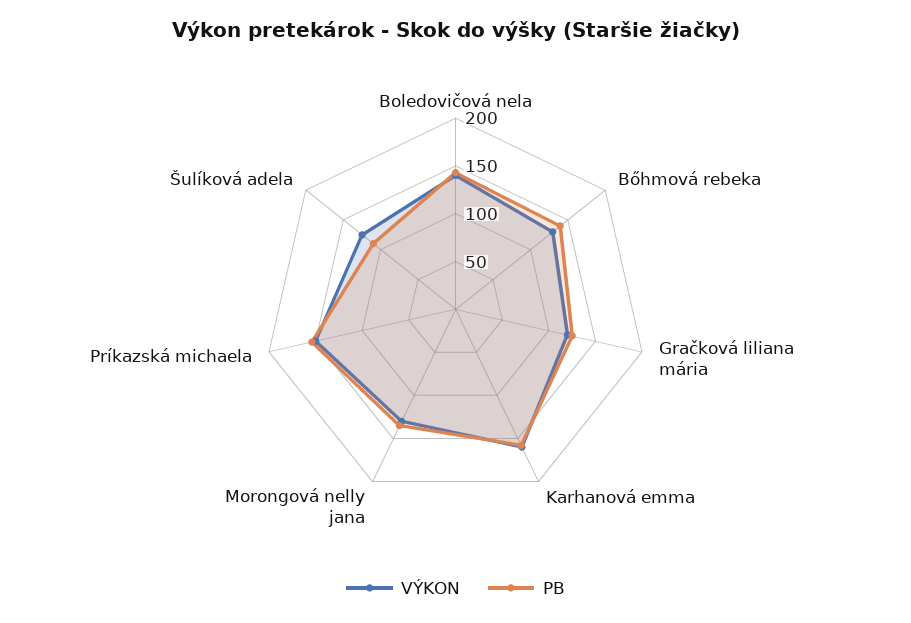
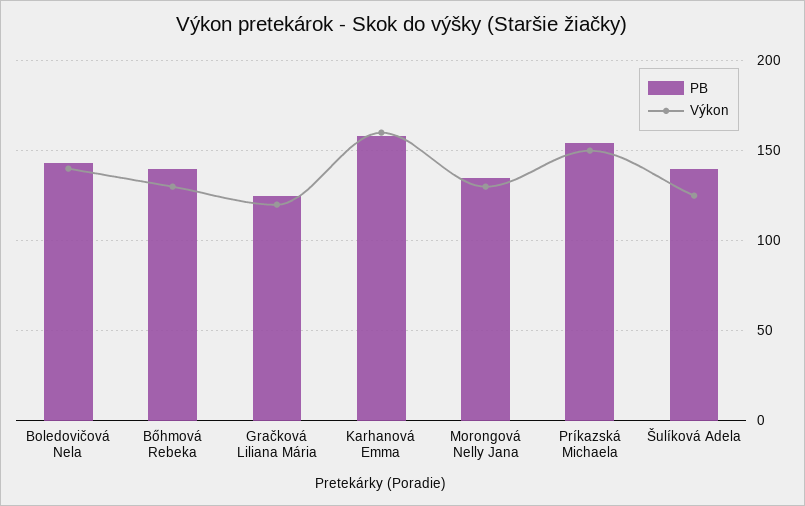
  {
    "VÝKON": {
      "Boledovičová nela": 140,
      "Bőhmová rebeka": 130,
      "Gračková liliana mária": 120,
      "Karhanová emma": 160,
      "Morongová nelly jana": 130,
      "Príkazská michaela": 150,
      "Šulíková adela": 125
    },
    "PB": {
      "Boledovičová nela": 145,
      "Bőhmová rebeka": 140,
      "Gračková liliana mária": 125,
      "Karhanová emma": 160,
      "Morongová nelly jana": 135,
      "Príkazská michaela": 155,
-     "Šulíková adela": 110
+     "Šulíková adela": 140
    }
  }

